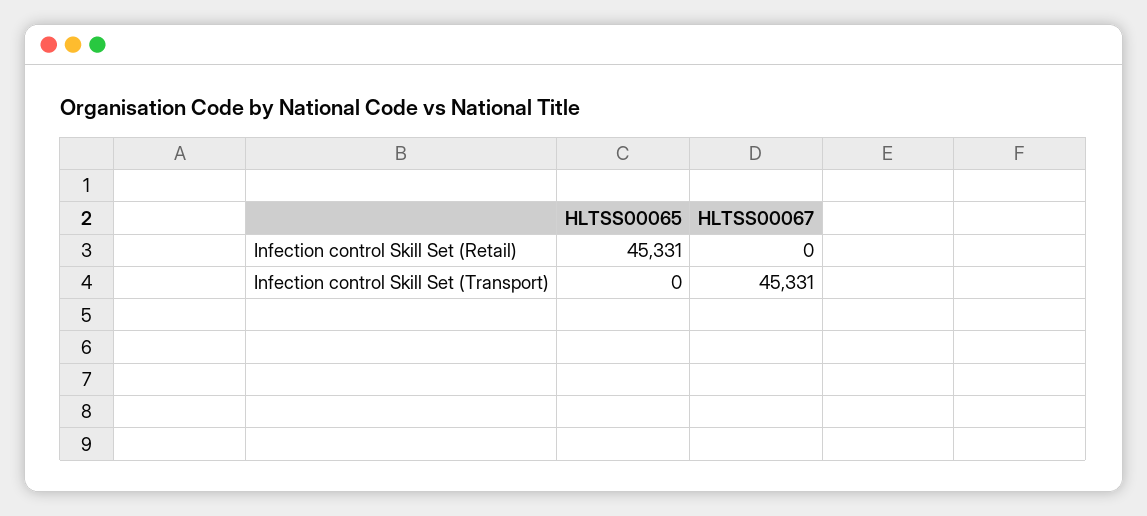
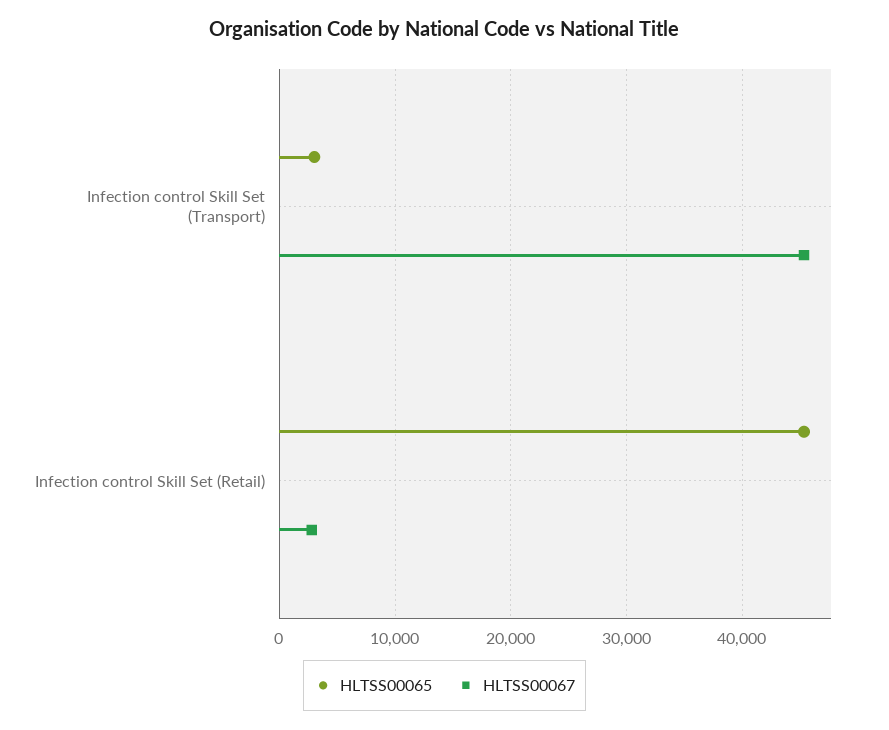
  {
    "HLTSS00065": {
      "Infection control Skill Set (Retail)": 45331,
-     "Infection control Skill Set (Transport)": 0
+     "Infection control Skill Set (Transport)": 3000
    },
    "HLTSS00067": {
-     "Infection control Skill Set (Retail)": 0,
+     "Infection control Skill Set (Retail)": 3000,
      "Infection control Skill Set (Transport)": 45331
    }
  }

